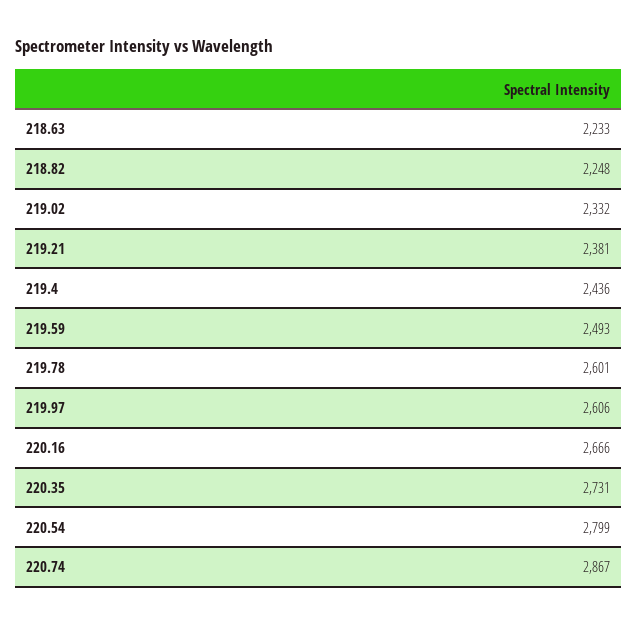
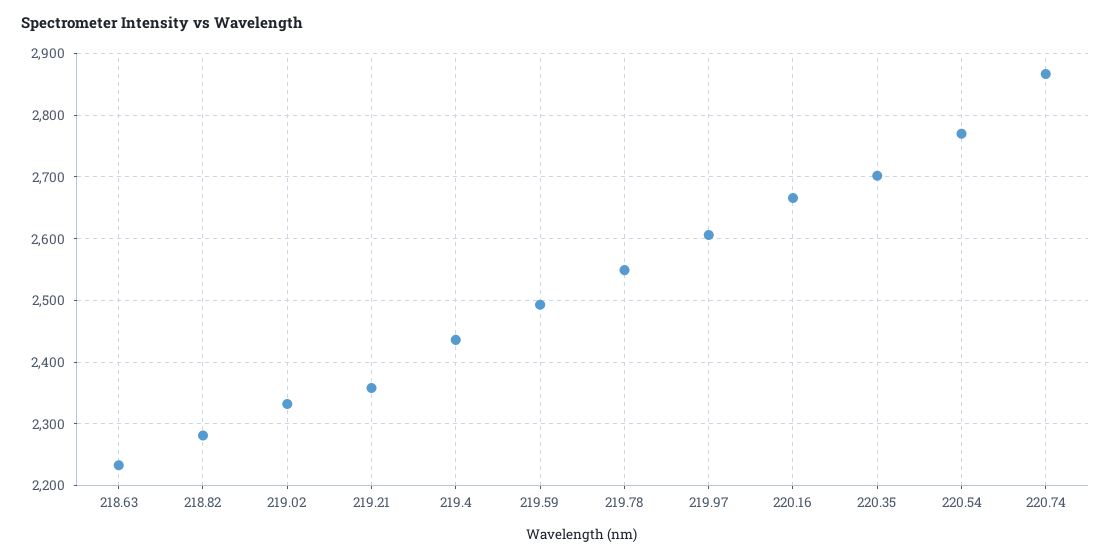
  {
    "218.63": 2233,
-   "218.82": 2248,
+   "218.82": 2280,
    "219.02": 2332,
-   "219.21": 2381,
+   "219.21": 2360,
    "219.4": 2436,
    "219.59": 2493,
-   "219.78": 2601,
+   "219.78": 2550,
    "219.97": 2606,
    "220.16": 2666,
-   "220.35": 2731,
+   "220.35": 2700,
-   "220.54": 2799,
+   "220.54": 2770,
    "220.74": 2867
  }

